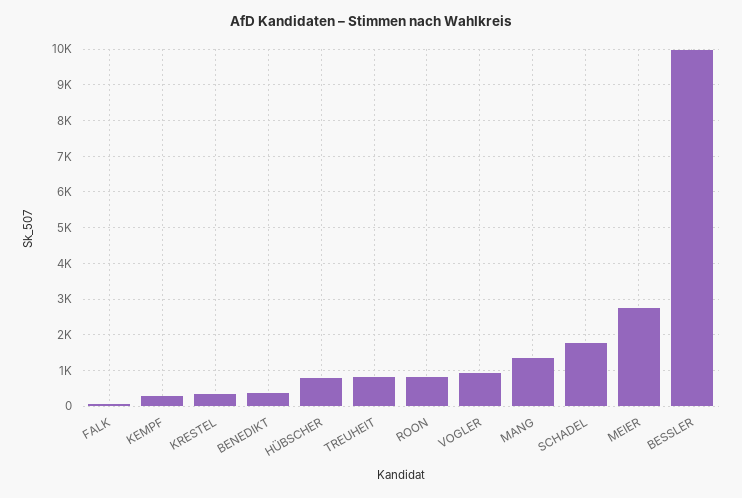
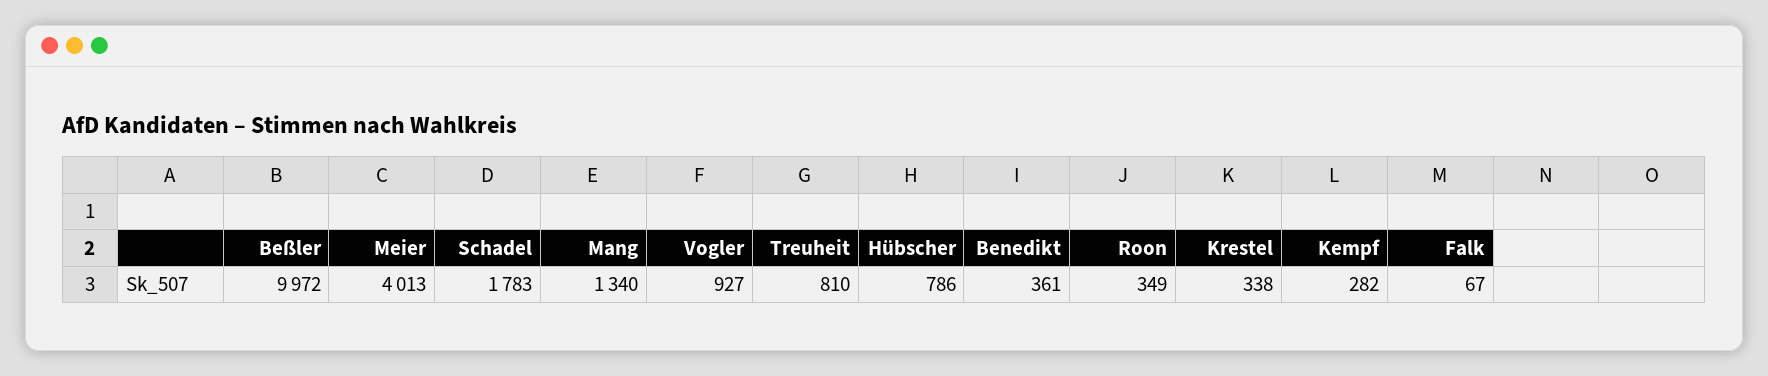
  {
    "FALK": 67,
    "KEMPF": 282,
    "KRESTEL": 338,
    "BENEDIKT": 361,
    "HÜBSCHER": 786,
    "TREUHEIT": 810,
-   "ROON": 800,
+   "ROON": 349,
    "VOGLER": 927,
    "MANG": 1340,
    "SCHADEL": 1783,
-   "MEIER": 2800,
+   "MEIER": 4013,
    "BESSLER": 9972
  }

